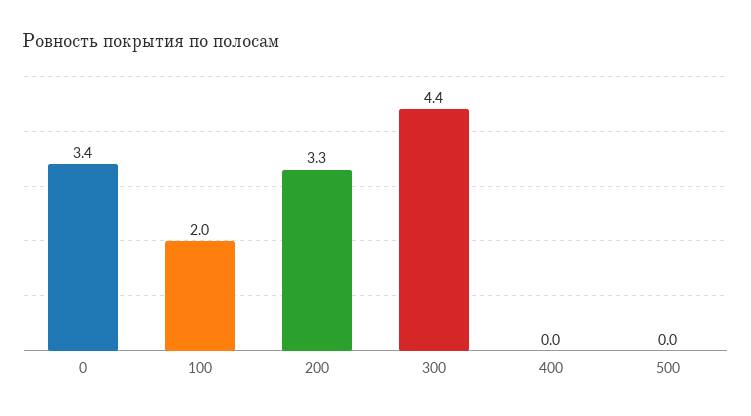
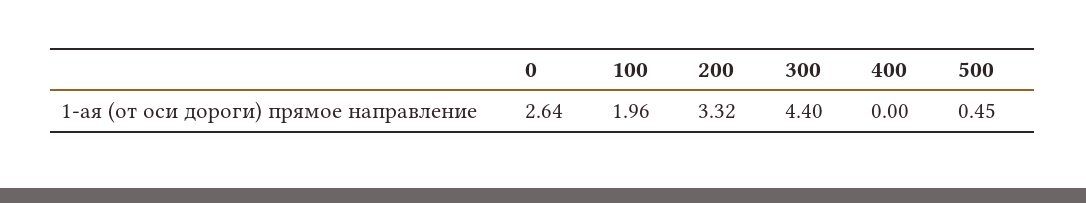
  {
-   "0": 3.4,
+   "0": 2.64,
    "100": 1.96,
    "200": 3.32,
    "300": 4.4,
    "400": 0,
-   "500": 0
+   "500": 0.45
  }

